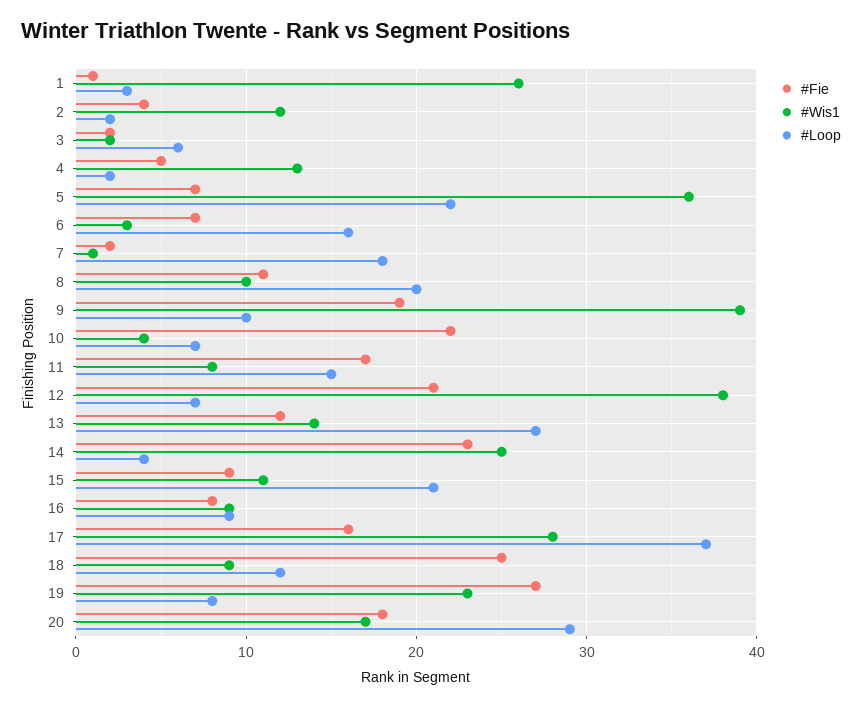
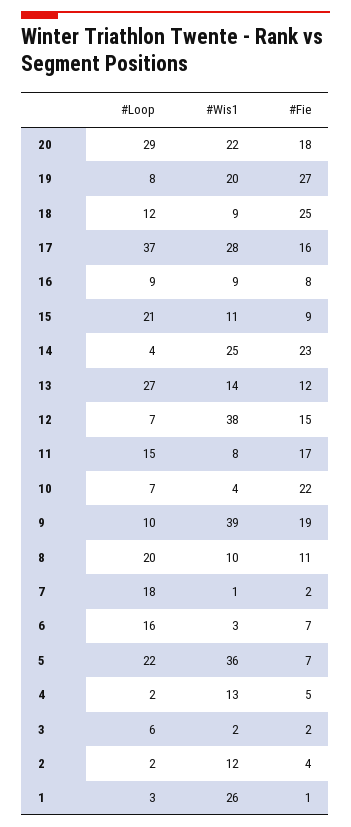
  {
    "#Fie": {
      "1": 1,
      "2": 4,
      "3": 2,
      "4": 5,
      "5": 7,
      "6": 7,
      "7": 2,
      "8": 11,
      "9": 19,
      "10": 22,
      "11": 17,
-     "12": 21,
+     "12": 15,
      "13": 12,
      "14": 23,
      "15": 9,
      "16": 8,
      "17": 16,
      "18": 25,
      "19": 27,
      "20": 18
    },
    "#Wis1": {
      "1": 26,
      "2": 12,
      "3": 2,
      "4": 13,
      "5": 36,
      "6": 3,
      "7": 1,
      "8": 10,
      "9": 39,
      "10": 4,
      "11": 8,
      "12": 38,
      "13": 14,
      "14": 25,
      "15": 11,
      "16": 9,
      "17": 28,
      "18": 9,
-     "19": 23,
+     "19": 20,
-     "20": 17
+     "20": 22
    },
    "#Loop": {
      "1": 3,
      "2": 2,
      "3": 6,
      "4": 2,
      "5": 22,
      "6": 16,
      "7": 18,
      "8": 20,
      "9": 10,
      "10": 7,
      "11": 15,
      "12": 7,
      "13": 27,
      "14": 4,
      "15": 21,
      "16": 9,
      "17": 37,
      "18": 12,
      "19": 8,
      "20": 29
    }
  }

